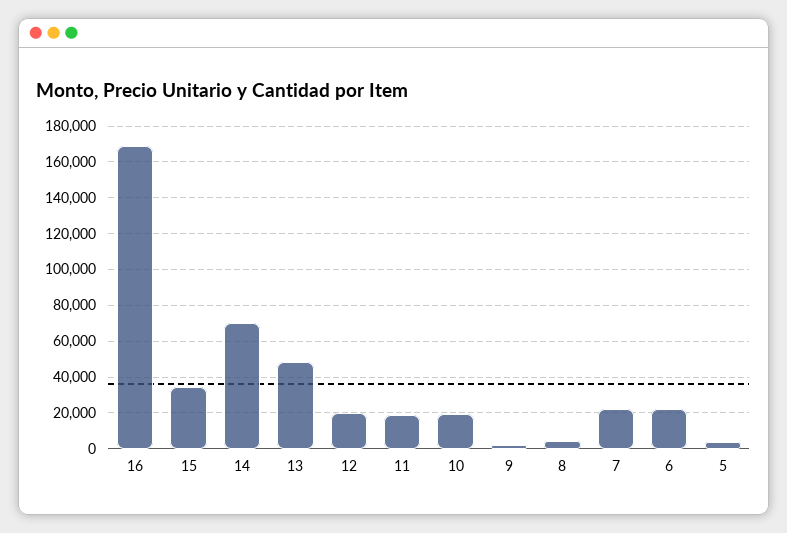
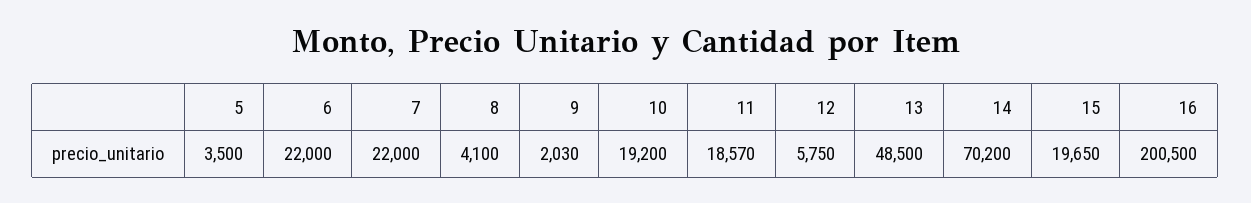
  {
-   "16": 170000,
+   "16": 200500,
-   "15": 35000,
+   "15": 19650,
    "14": 70200,
    "13": 48500,
-   "12": 20000,
+   "12": 5750,
    "11": 18570,
    "10": 19200,
    "9": 2030,
    "8": 4100,
    "7": 22000,
    "6": 22000,
    "5": 3500
  }

